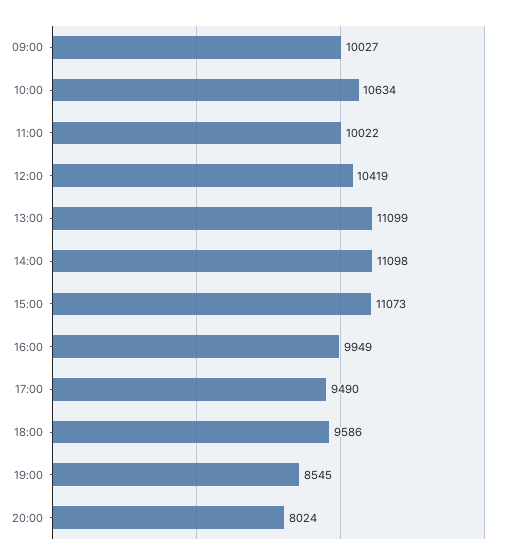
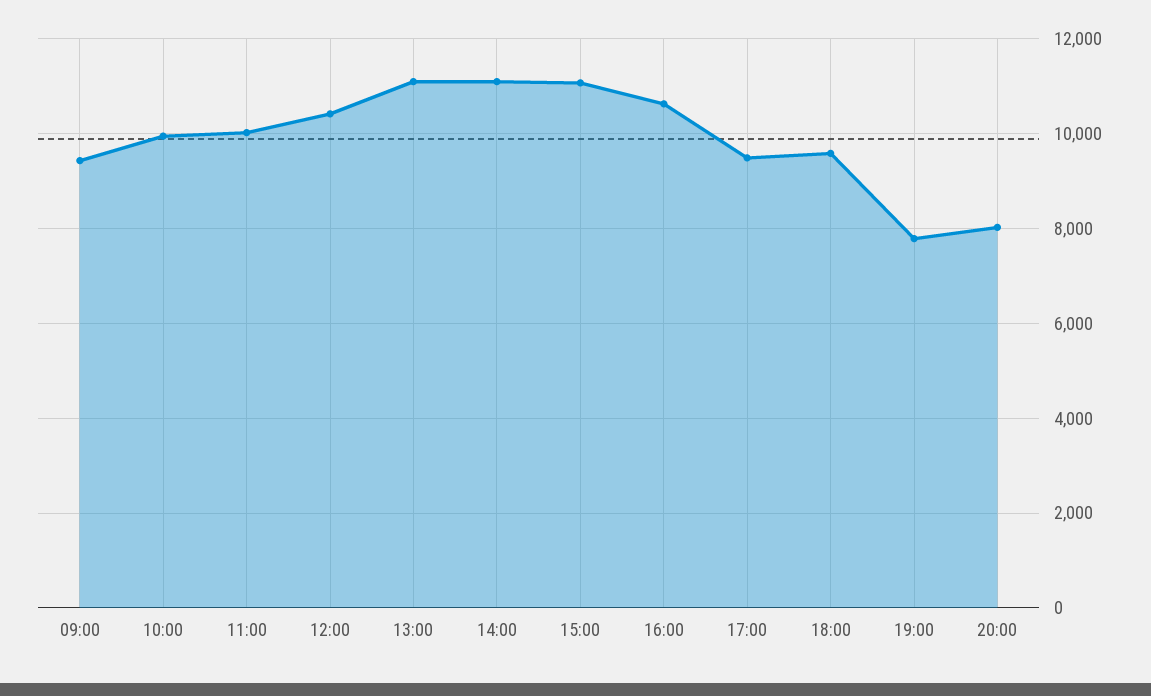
  {
-   "09:00": 10027,
+   "09:00": 9400,
-   "10:00": 10634,
+   "10:00": 10000,
    "11:00": 10022,
    "12:00": 10419,
    "13:00": 11099,
    "14:00": 11098,
    "15:00": 11073,
-   "16:00": 9949,
+   "16:00": 10600,
    "17:00": 9490,
    "18:00": 9586,
-   "19:00": 8545,
+   "19:00": 7800,
    "20:00": 8024
  }

